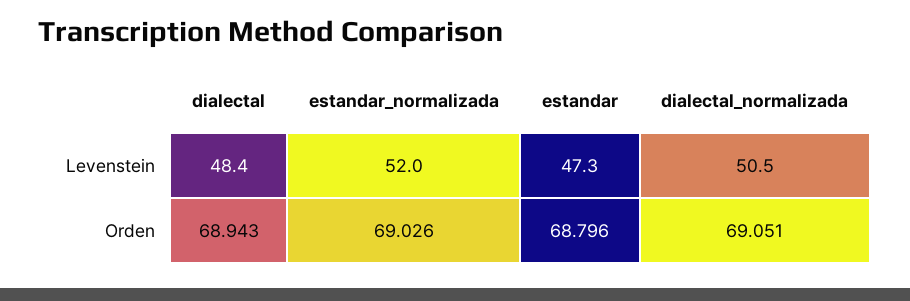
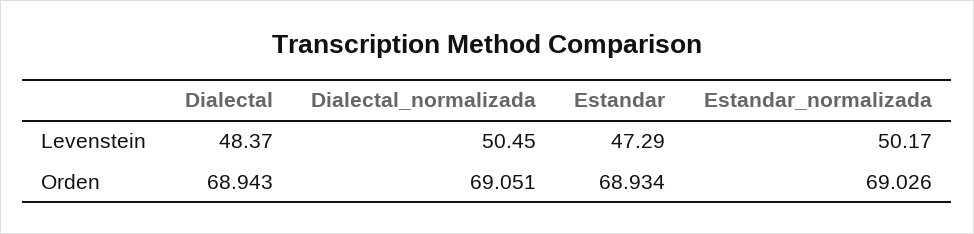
  {
    "dialectal": {
      "Levenstein": 48.37,
      "Orden": 68.943
    },
    "estandar_normalizada": {
-     "Levenstein": 52,
+     "Levenstein": 50.17,
      "Orden": 69.026
    },
    "estandar": {
      "Levenstein": 47.29,
-     "Orden": 68.796
+     "Orden": 68.934
    },
    "dialectal_normalizada": {
      "Levenstein": 50.45,
      "Orden": 69.051
    }
  }

